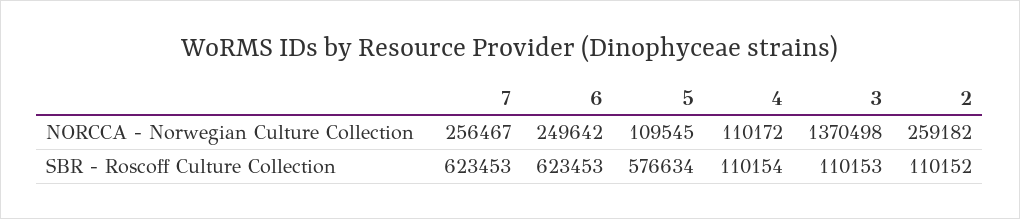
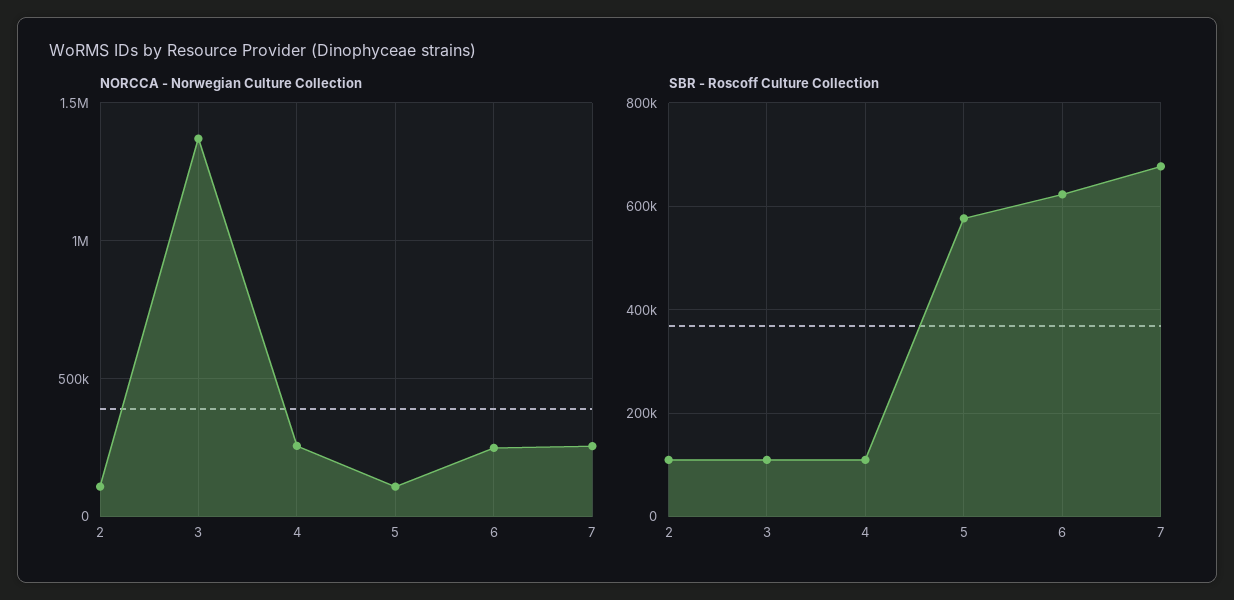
  {
    "NORCCA - Norwegian Culture Collection": {
      "7": 256467,
      "6": 249642,
      "5": 109545,
-     "4": 110172,
+     "4": 250000,
      "3": 1370498,
-     "2": 259182
+     "2": 100000
    },
    "SBR - Roscoff Culture Collection": {
-     "7": 623453,
+     "7": 680000,
      "6": 623453,
      "5": 576634,
      "4": 110154,
      "3": 110153,
      "2": 110152
    }
  }

